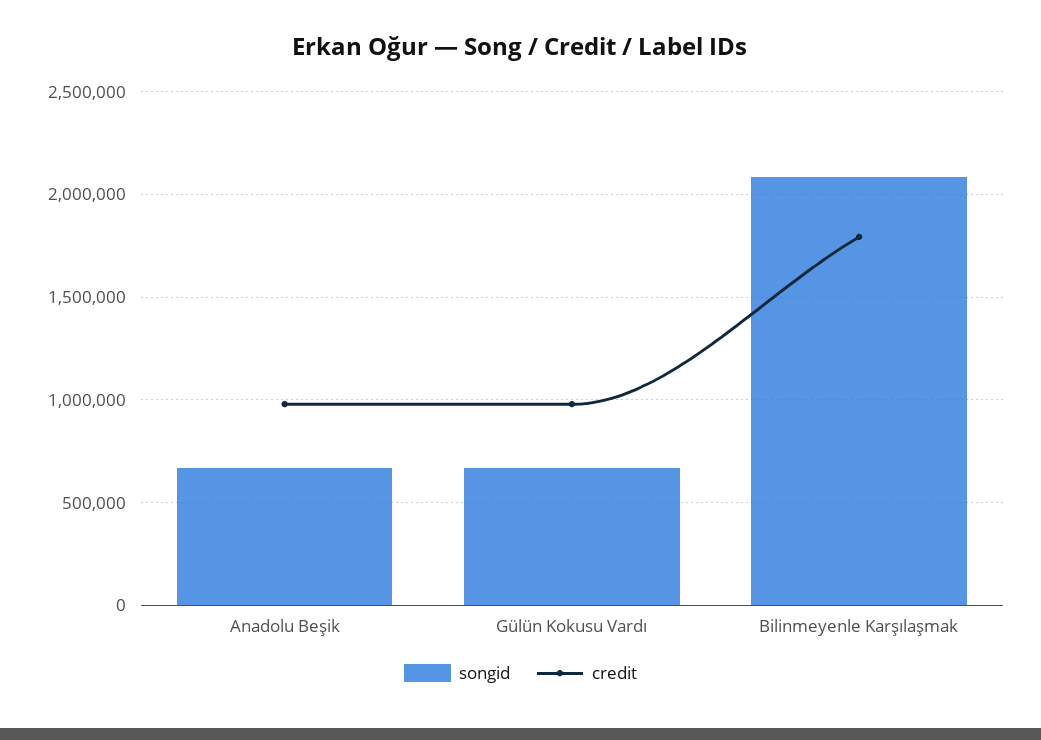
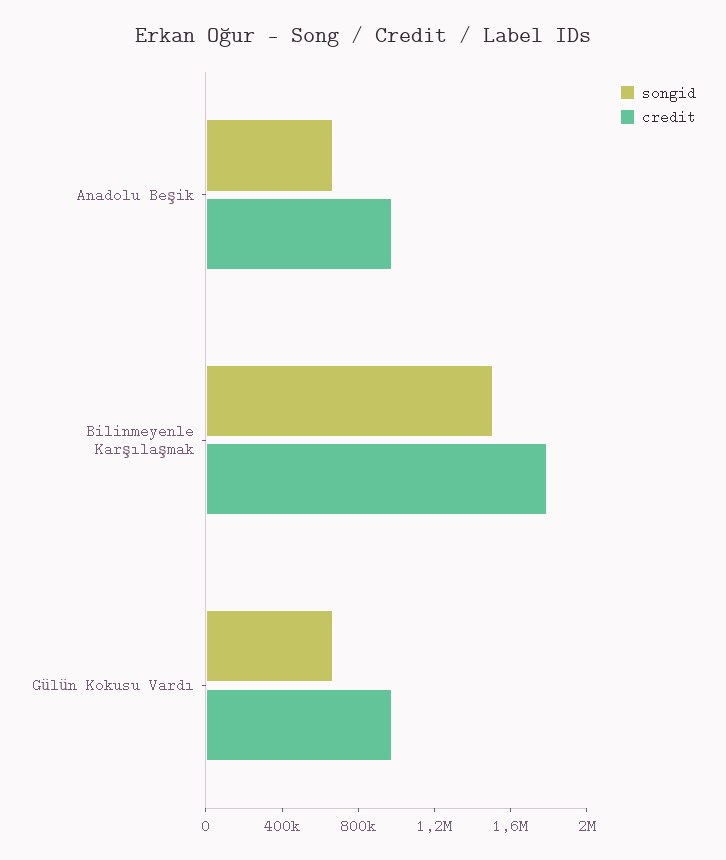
  {
    "songid": {
      "Anadolu Beşik": 650000,
      "Gülün Kokusu Vardı": 650000,
-     "Bilinmeyenle Karşılaşmak": 2100000
+     "Bilinmeyenle Karşılaşmak": 1500000
    },
    "credit": {
      "Anadolu Beşik": 1000000,
      "Gülün Kokusu Vardı": 1000000,
      "Bilinmeyenle Karşılaşmak": 1800000
    }
  }

